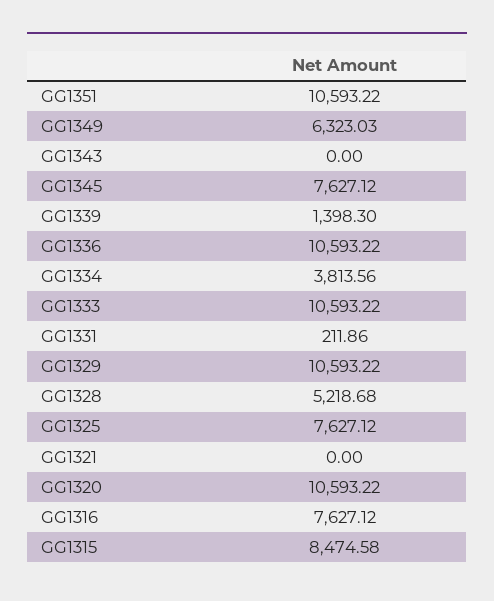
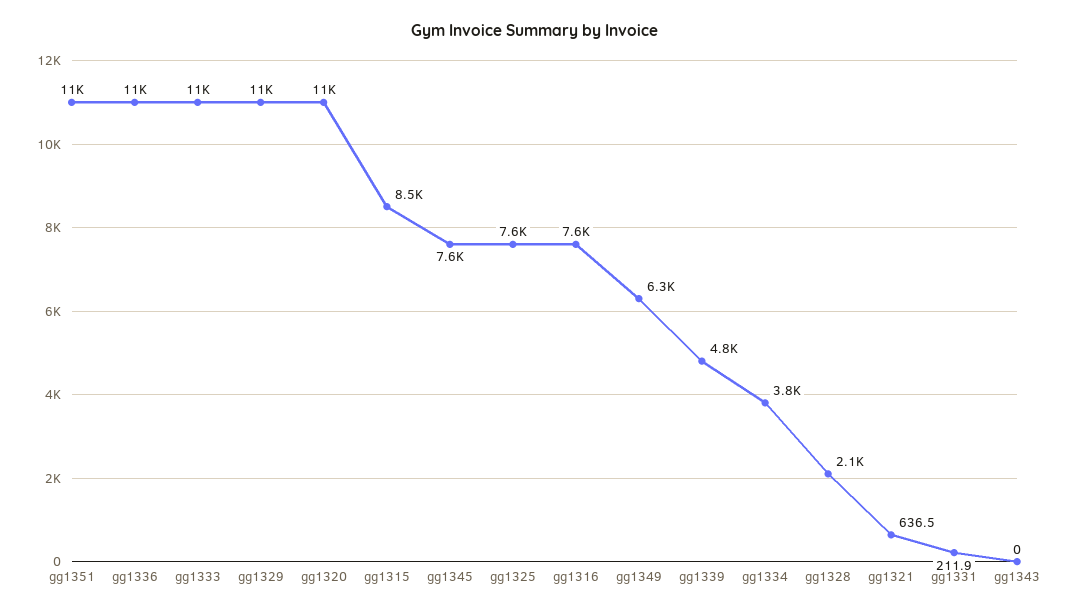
  {
    "GG1351": 10593.22,
    "GG1349": 6323.03,
    "GG1343": 0,
    "GG1345": 7627.12,
-   "GG1339": 1398.3,
+   "GG1339": 4800,
    "GG1336": 10593.22,
    "GG1334": 3813.56,
    "GG1333": 10593.22,
    "GG1331": 211.86,
    "GG1329": 10593.22,
-   "GG1328": 5218.68,
+   "GG1328": 2100,
    "GG1325": 7627.12,
-   "GG1321": 0,
+   "GG1321": 636.5,
    "GG1320": 10593.22,
    "GG1316": 7627.12,
    "GG1315": 8474.58
  }

